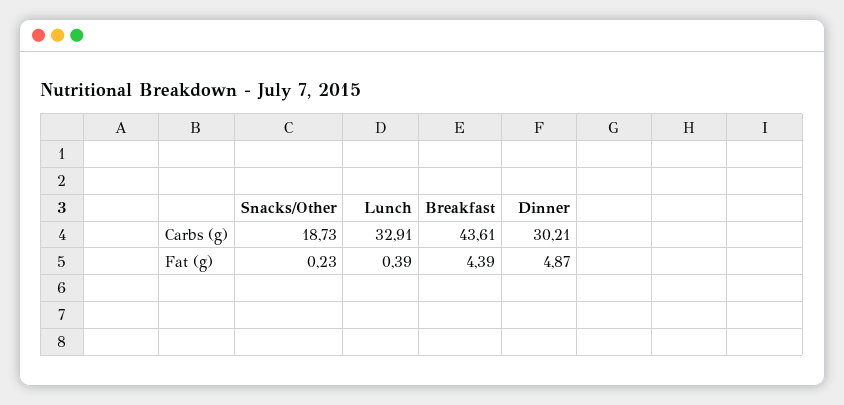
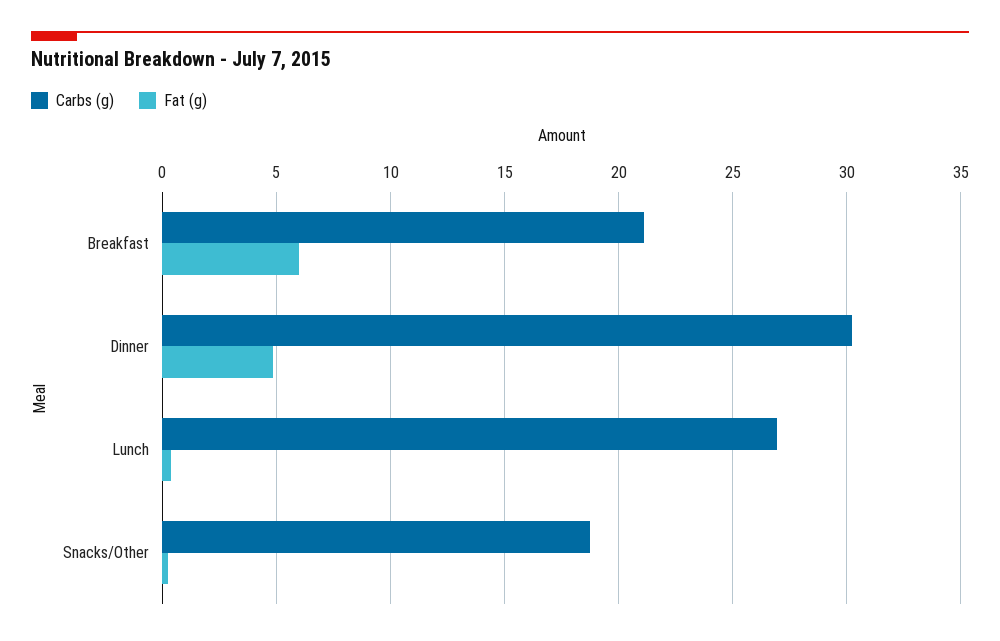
  {
    "Carbs (g)": {
      "Snacks/Other": 18.73,
-     "Lunch": 32.91,
+     "Lunch": 27,
-     "Breakfast": 43.61,
+     "Breakfast": 21,
      "Dinner": 30.21
    },
    "Fat (g)": {
      "Snacks/Other": 0.23,
      "Lunch": 0.39,
-     "Breakfast": 4.39,
+     "Breakfast": 6,
      "Dinner": 4.87
    }
  }

